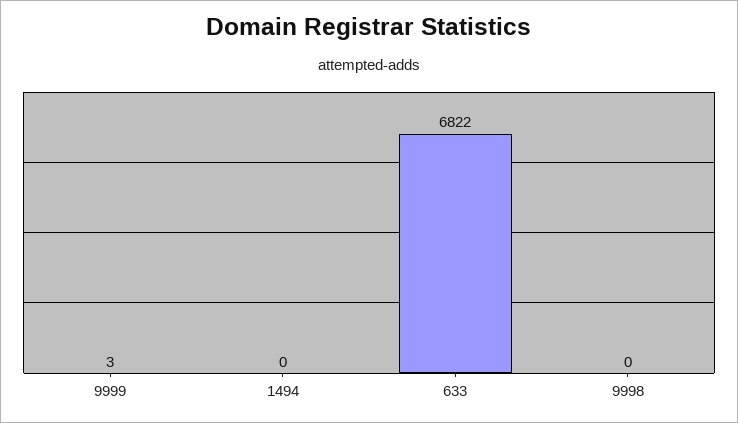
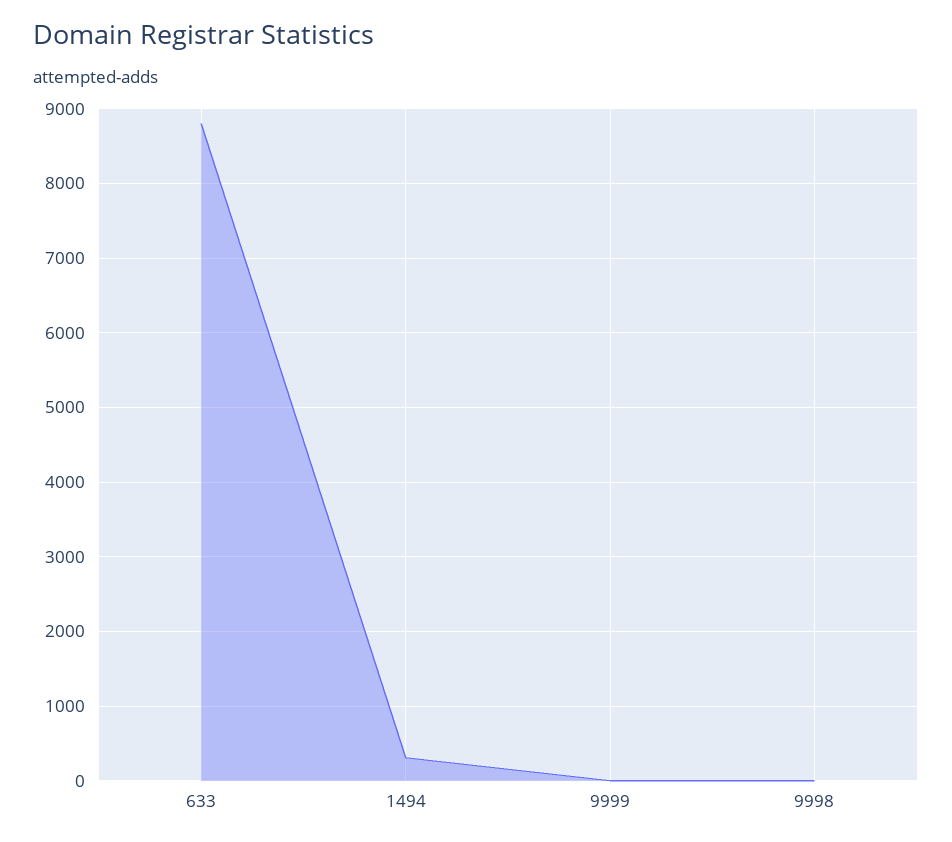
  {
    "9999": 3,
-   "1494": 0,
+   "1494": 300,
-   "633": 6822,
+   "633": 8800,
    "9998": 0
  }

